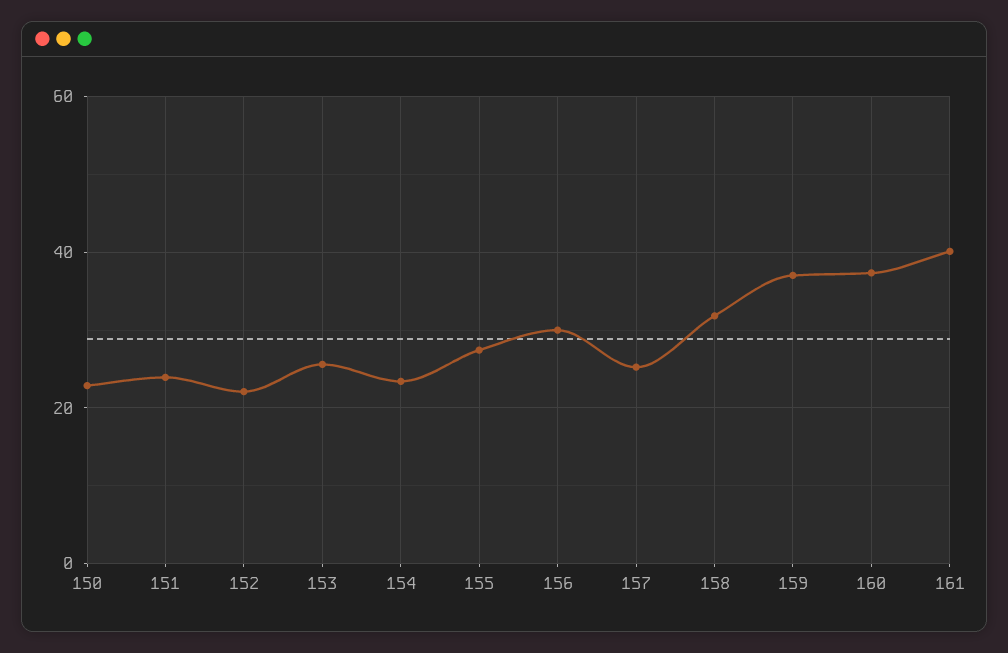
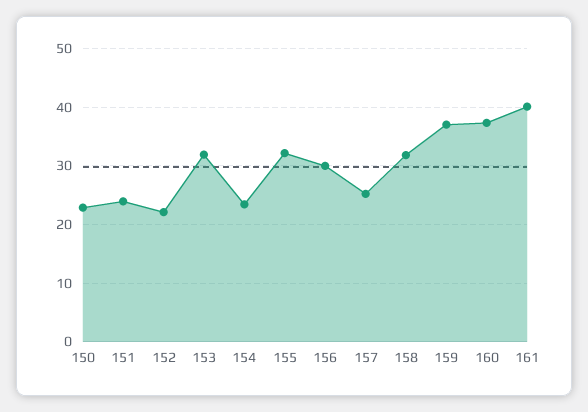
  {
    "150": 22,
    "151": 24,
    "152": 22,
-   "153": 26,
+   "153": 32,
    "154": 24,
-   "155": 28,
+   "155": 32,
    "156": 30,
    "157": 26,
    "158": 32,
    "159": 38,
    "160": 38,
    "161": 40
  }

